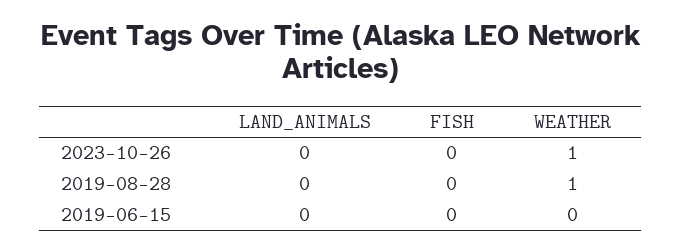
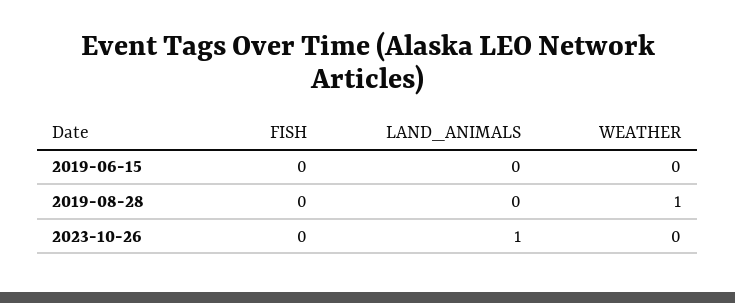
  {
    "LAND_ANIMALS": {
-     "2023-10-26": 0,
+     "2023-10-26": 1,
      "2019-08-28": 0,
      "2019-06-15": 0
    },
    "FISH": {
      "2023-10-26": 0,
      "2019-08-28": 0,
      "2019-06-15": 0
    },
    "WEATHER": {
-     "2023-10-26": 1,
+     "2023-10-26": 0,
      "2019-08-28": 1,
      "2019-06-15": 0
    }
  }

